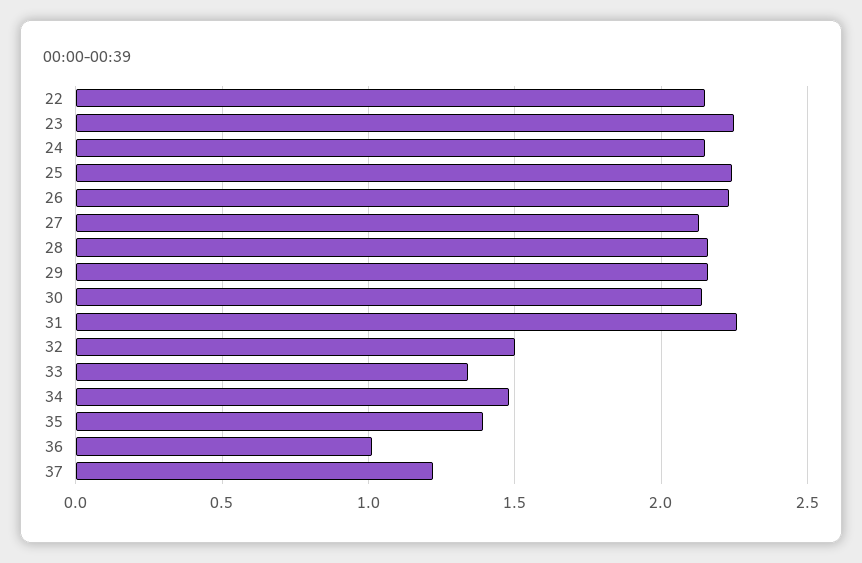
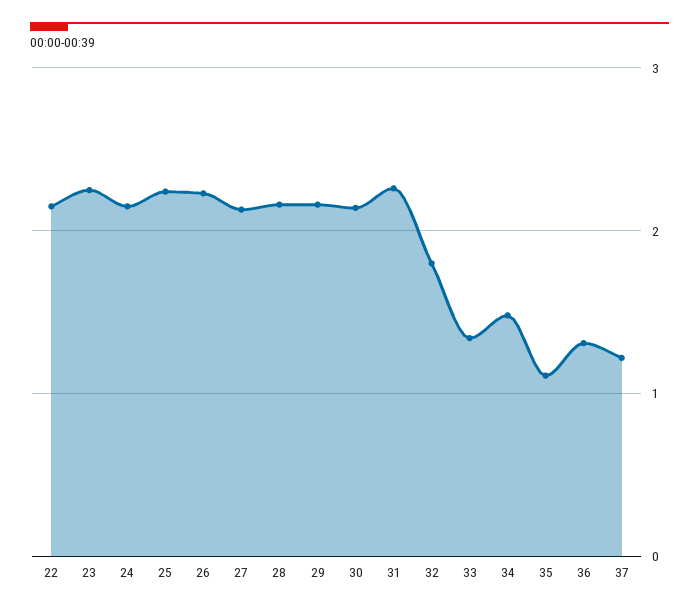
  {
    "22": 2.15,
    "23": 2.25,
    "24": 2.15,
    "25": 2.25,
    "26": 2.25,
    "27": 2.15,
    "28": 2.15,
    "29": 2.15,
    "30": 2.15,
    "31": 2.25,
-   "32": 1.5,
+   "32": 1.8,
    "33": 1.35,
    "34": 1.5,
-   "35": 1.4,
+   "35": 1.1,
-   "36": 1,
+   "36": 1.3,
    "37": 1.2
  }

